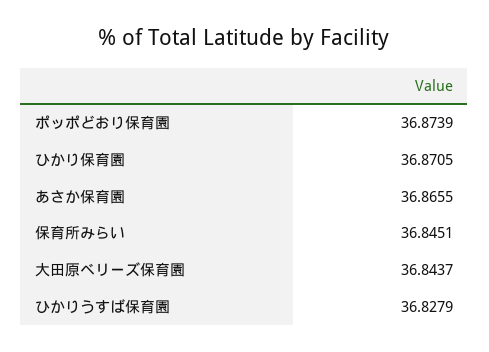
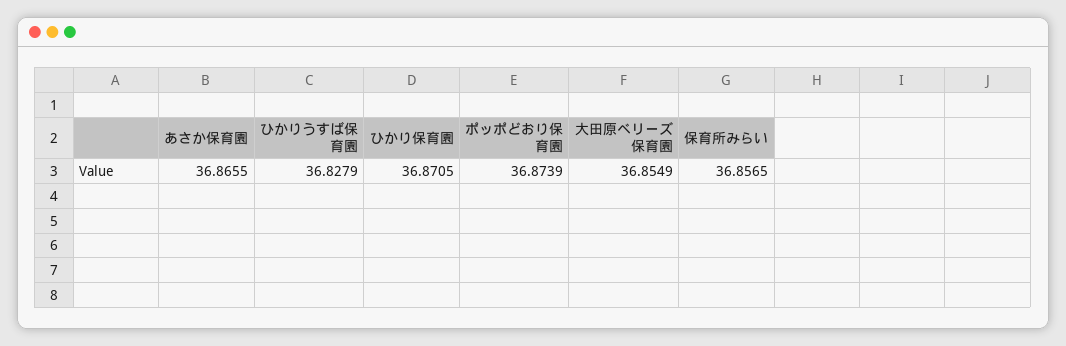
  {
    "ポッポどおり保育園": 36.8739,
    "ひかり保育園": 36.8705,
    "あさか保育園": 36.8655,
-   "保育所みらい": 36.8451,
+   "保育所みらい": 36.8565,
-   "大田原ベリーズ保育園": 36.8437,
+   "大田原ベリーズ保育園": 36.8549,
    "ひかりうすば保育園": 36.8279
  }

